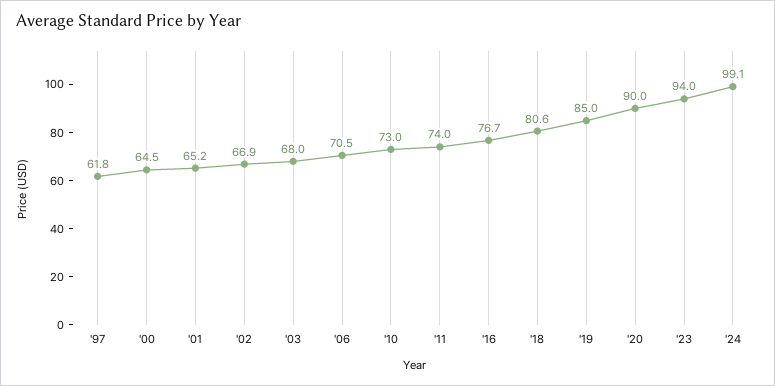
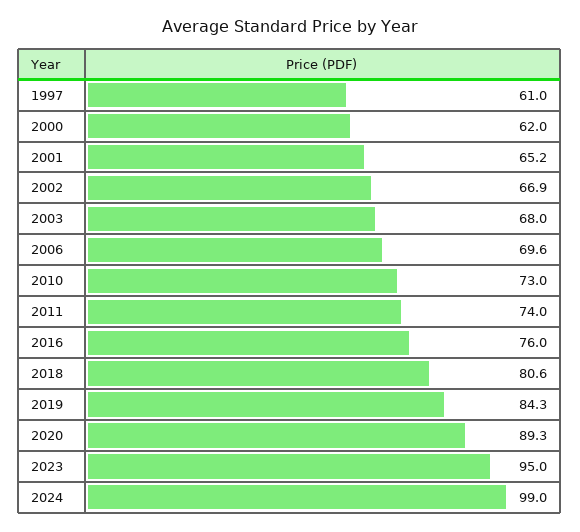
  {
-   "'97": 61.8,
+   "'97": 61,
-   "'00": 64.5,
+   "'00": 62,
    "'01": 65.2,
    "'02": 66.9,
    "'03": 68,
-   "'06": 70.5,
+   "'06": 69.6,
    "'10": 73,
    "'11": 74,
-   "'16": 76.7,
+   "'16": 76,
    "'18": 80.6,
-   "'19": 85,
+   "'19": 84.3,
-   "'20": 90,
+   "'20": 89.3,
-   "'23": 94,
+   "'23": 95,
-   "'24": 99.1
+   "'24": 99
  }

